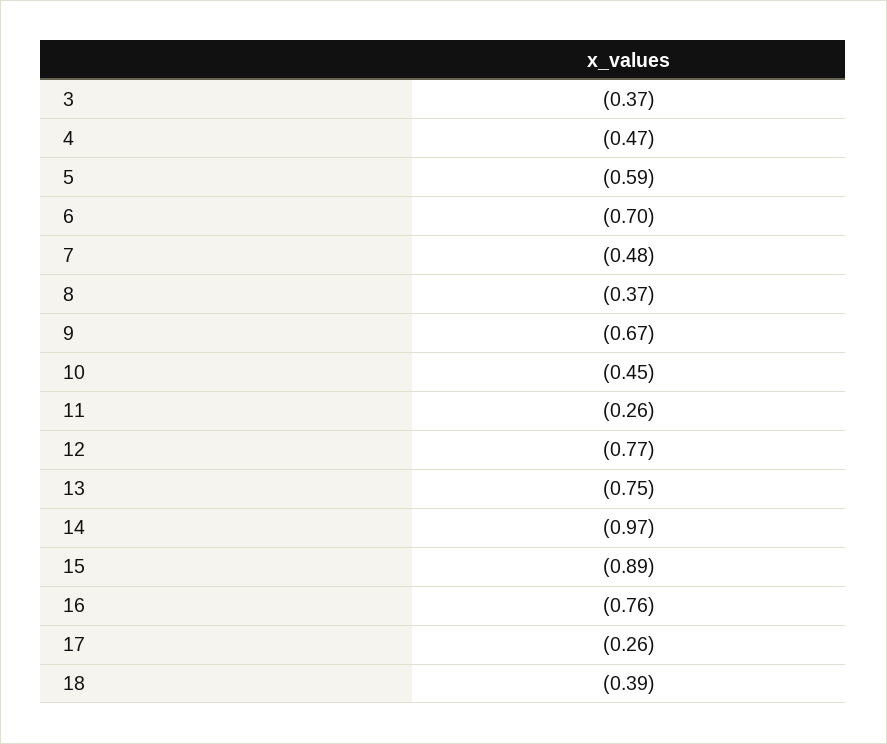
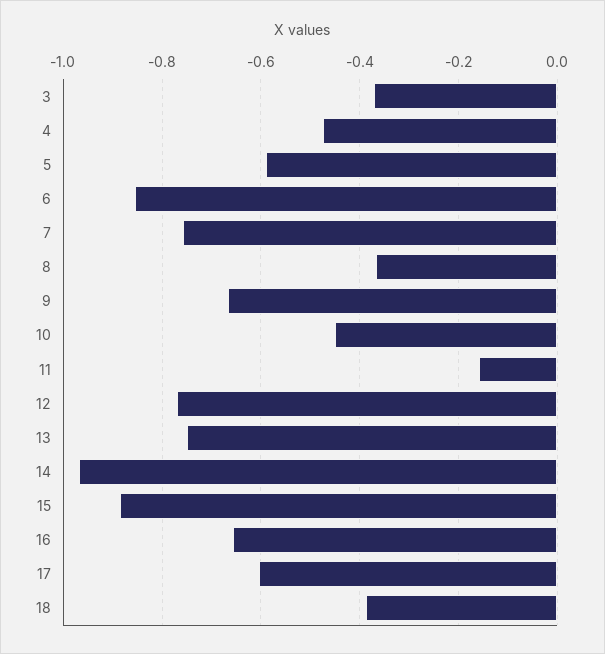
  {
    "3": -0.37,
    "4": -0.47,
    "5": -0.59,
-   "6": -0.7,
+   "6": -0.86,
-   "7": -0.48,
+   "7": -0.76,
    "8": -0.37,
    "9": -0.67,
    "10": -0.45,
-   "11": -0.26,
+   "11": -0.16,
    "12": -0.77,
    "13": -0.75,
    "14": -0.97,
    "15": -0.89,
-   "16": -0.76,
+   "16": -0.66,
-   "17": -0.26,
+   "17": -0.6,
    "18": -0.39
  }

